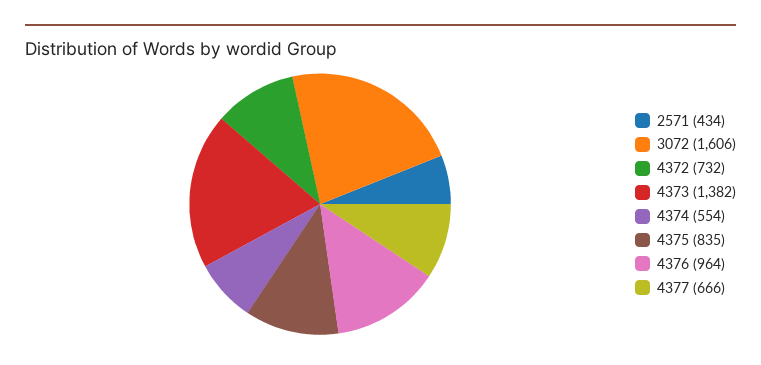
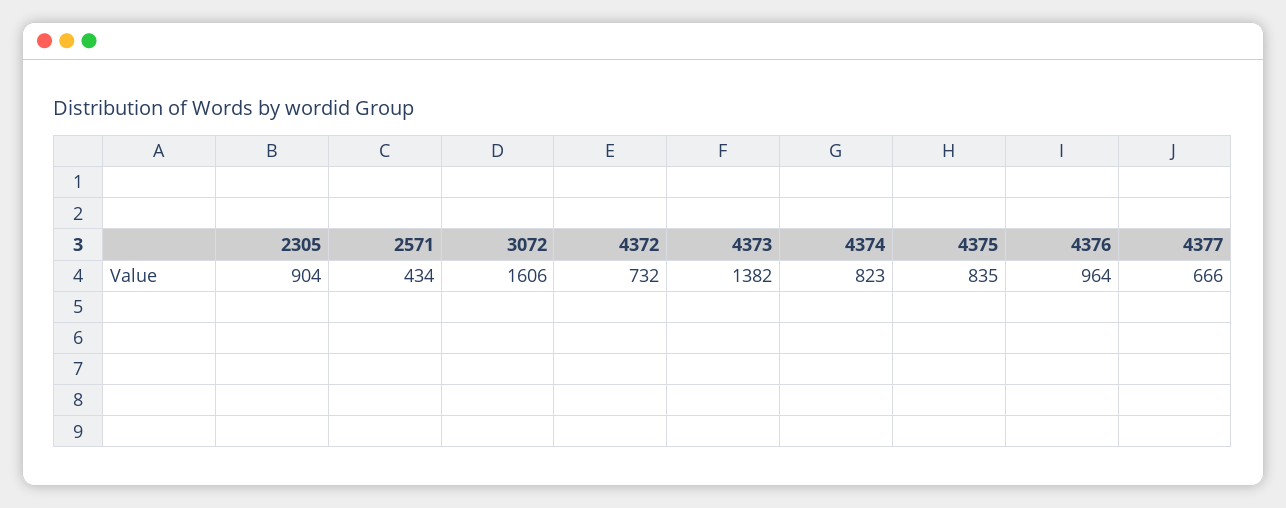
  {
    "2571": 434,
    "3072": 1606,
    "4372": 732,
    "4373": 1382,
-   "4374": 554,
+   "4374": 823,
    "4375": 835,
    "4376": 964,
-   "4377": 666
+   "4377": 666,
+   "2305": 904
  }

